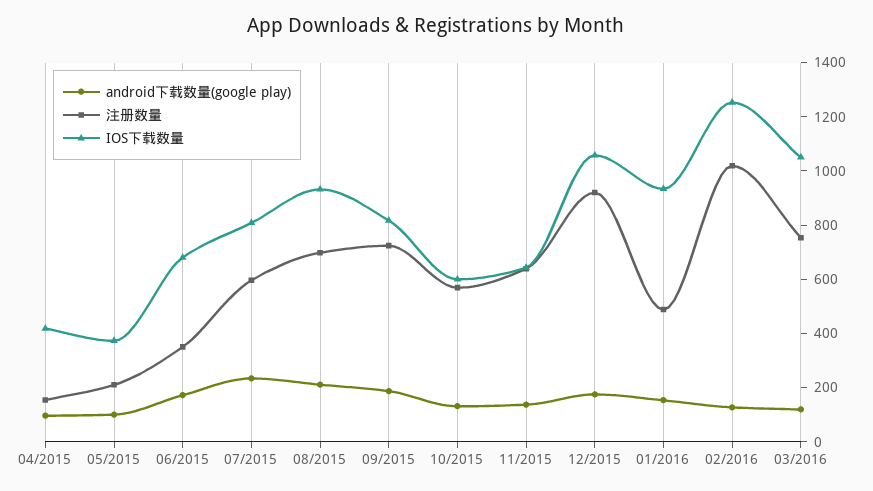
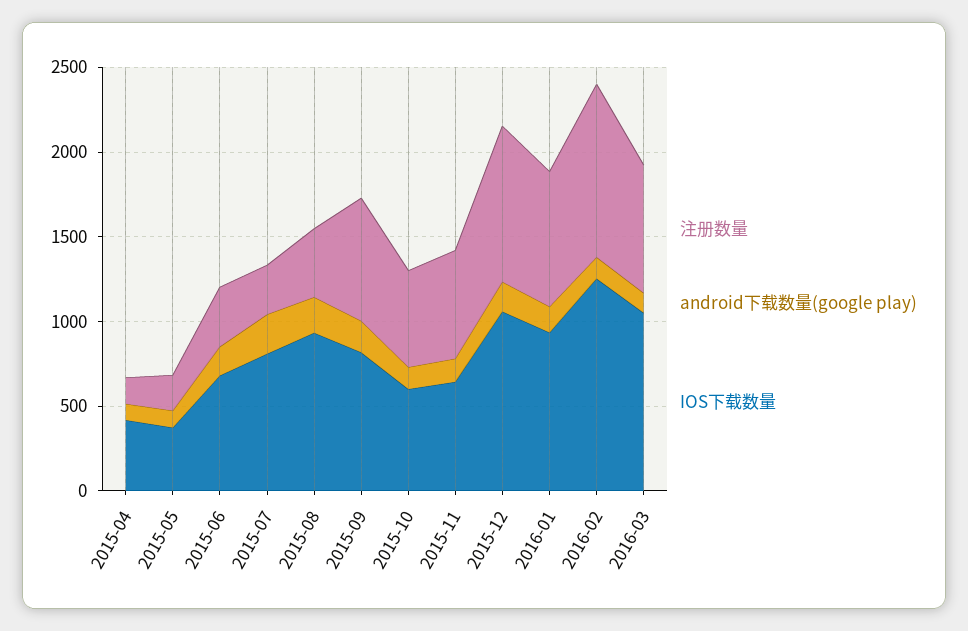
  {
    "android下载数量(google play)": {
      "04/2015": 100,
      "05/2015": 100,
      "06/2015": 150,
      "07/2015": 250,
      "08/2015": 200,
      "09/2015": 200,
      "10/2015": 150,
      "11/2015": 150,
      "12/2015": 200,
      "01/2016": 150,
      "02/2016": 150,
      "03/2016": 100
    },
    "注册数量": {
      "04/2015": 150,
      "05/2015": 200,
      "06/2015": 350,
-     "07/2015": 600,
+     "07/2015": 300,
-     "08/2015": 700,
+     "08/2015": 400,
      "09/2015": 700,
      "10/2015": 550,
      "11/2015": 650,
      "12/2015": 900,
-     "01/2016": 500,
+     "01/2016": 800,
      "02/2016": 1000,
      "03/2016": 750
    },
    "IOS下载数量": {
      "04/2015": 400,
      "05/2015": 350,
      "06/2015": 700,
      "07/2015": 800,
      "08/2015": 950,
      "09/2015": 800,
      "10/2015": 600,
      "11/2015": 650,
      "12/2015": 1050,
      "01/2016": 950,
      "02/2016": 1250,
      "03/2016": 1050
    }
  }

